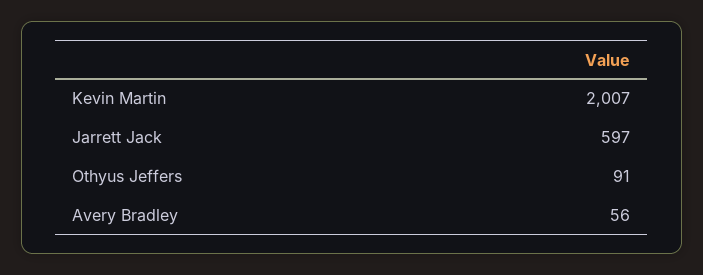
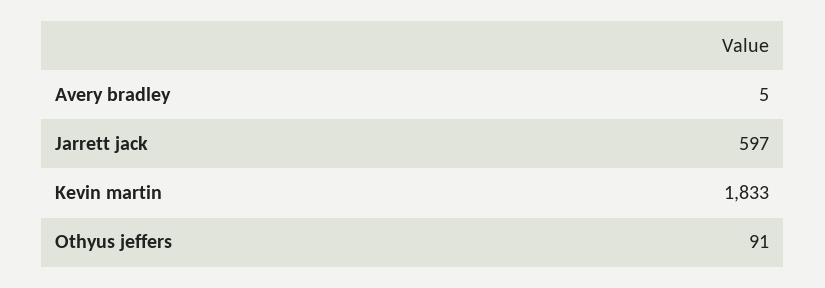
  {
-   "Kevin Martin": 2007,
+   "Kevin Martin": 1833,
    "Jarrett Jack": 597,
    "Othyus Jeffers": 91,
-   "Avery Bradley": 56
+   "Avery Bradley": 5
  }

